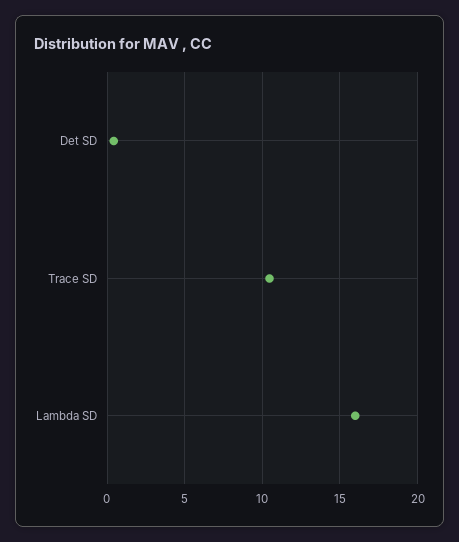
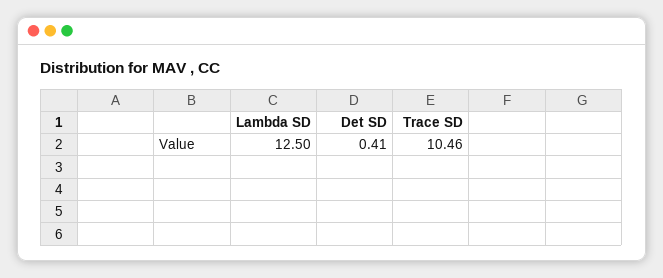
  {
    "Det SD": 0.41,
    "Trace SD": 10.46,
-   "Lambda SD": 16
+   "Lambda SD": 12.5
  }

